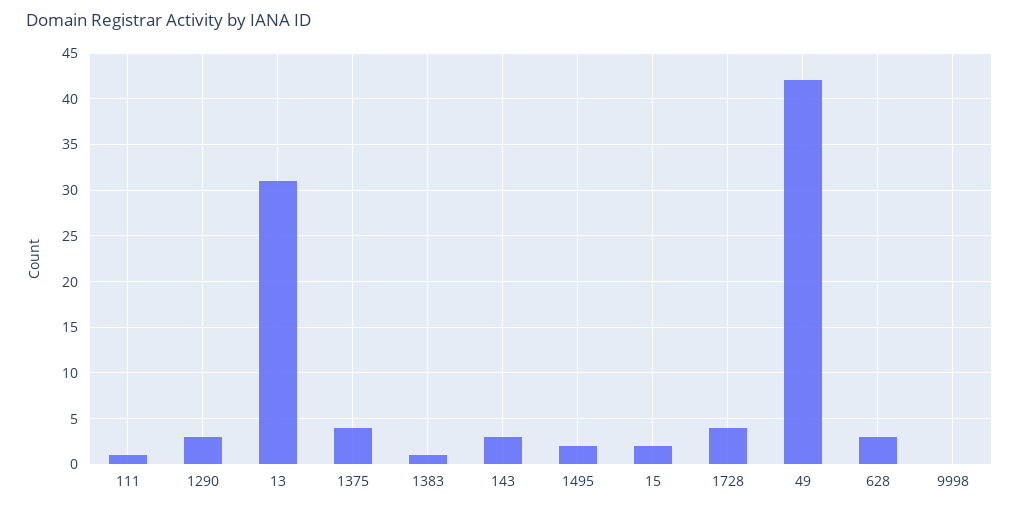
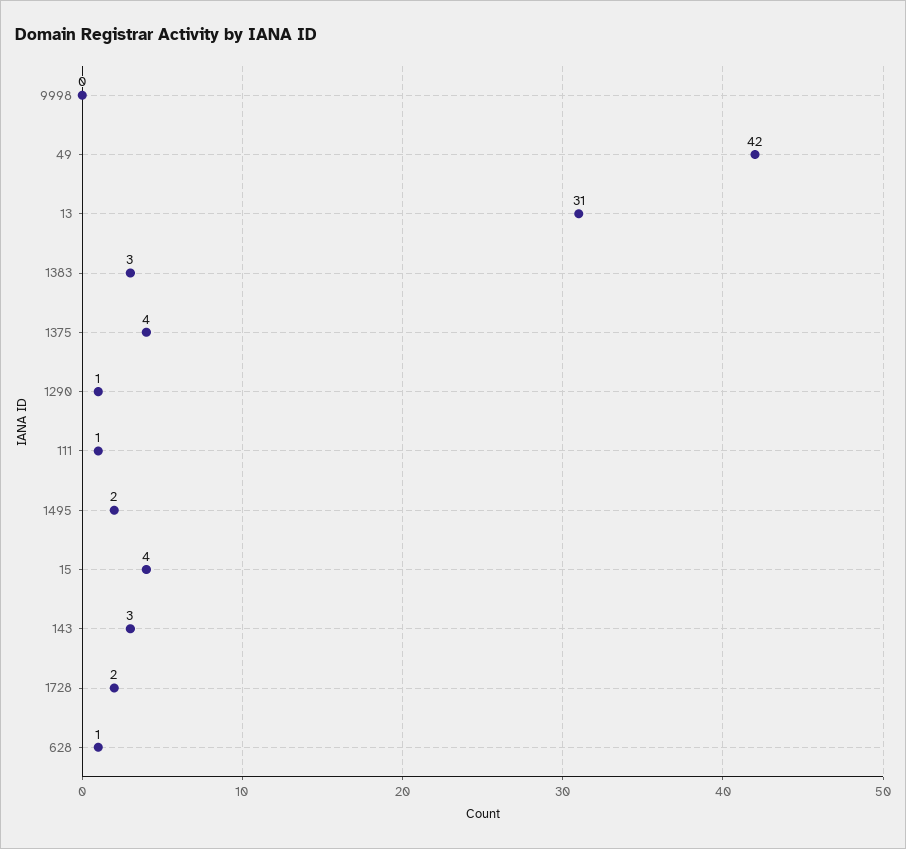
  {
    "111": 1,
-   "1290": 3,
+   "1290": 1,
    "13": 31,
    "1375": 4,
-   "1383": 1,
+   "1383": 3,
    "143": 3,
    "1495": 2,
-   "15": 2,
+   "15": 4,
-   "1728": 4,
+   "1728": 2,
    "49": 42,
-   "628": 3,
+   "628": 1,
    "9998": 0
  }

